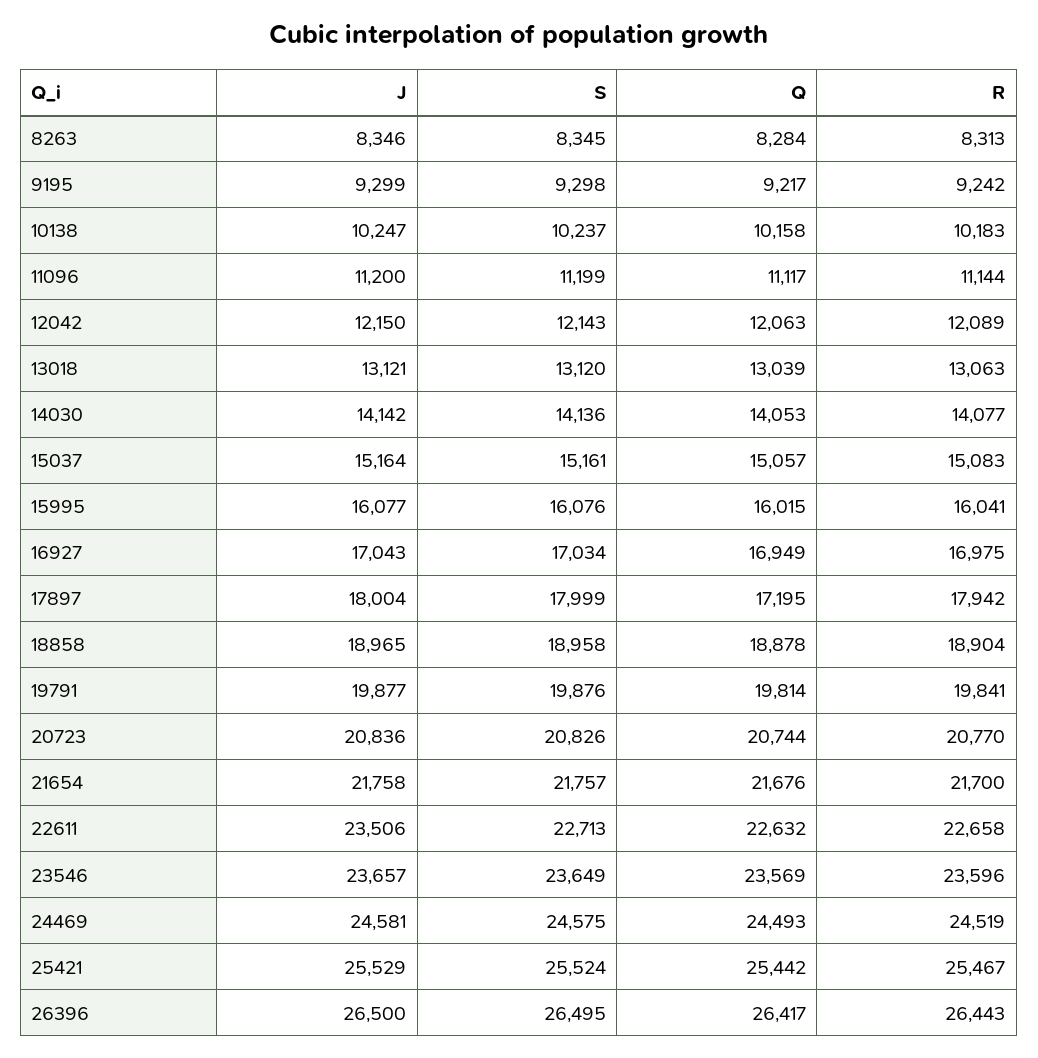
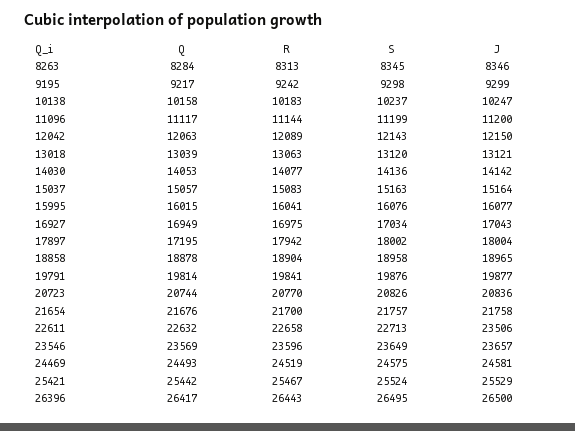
  {
    "J": {
      "8263": 8346,
      "9195": 9299,
      "10138": 10247,
      "11096": 11200,
      "12042": 12150,
      "13018": 13121,
      "14030": 14142,
      "15037": 15164,
      "15995": 16077,
      "16927": 17043,
      "17897": 18004,
      "18858": 18965,
      "19791": 19877,
      "20723": 20836,
      "21654": 21758,
      "22611": 23506,
      "23546": 23657,
      "24469": 24581,
      "25421": 25529,
      "26396": 26500
    },
    "S": {
      "8263": 8345,
      "9195": 9298,
      "10138": 10237,
      "11096": 11199,
      "12042": 12143,
      "13018": 13120,
      "14030": 14136,
-     "15037": 15161,
+     "15037": 15163,
      "15995": 16076,
      "16927": 17034,
-     "17897": 17999,
+     "17897": 18002,
      "18858": 18958,
      "19791": 19876,
      "20723": 20826,
      "21654": 21757,
      "22611": 22713,
      "23546": 23649,
      "24469": 24575,
      "25421": 25524,
      "26396": 26495
    },
    "Q": {
      "8263": 8284,
      "9195": 9217,
      "10138": 10158,
      "11096": 11117,
      "12042": 12063,
      "13018": 13039,
      "14030": 14053,
      "15037": 15057,
      "15995": 16015,
      "16927": 16949,
      "17897": 17195,
      "18858": 18878,
      "19791": 19814,
      "20723": 20744,
      "21654": 21676,
      "22611": 22632,
      "23546": 23569,
      "24469": 24493,
      "25421": 25442,
      "26396": 26417
    },
    "R": {
      "8263": 8313,
      "9195": 9242,
      "10138": 10183,
      "11096": 11144,
      "12042": 12089,
      "13018": 13063,
      "14030": 14077,
      "15037": 15083,
      "15995": 16041,
      "16927": 16975,
      "17897": 17942,
      "18858": 18904,
      "19791": 19841,
      "20723": 20770,
      "21654": 21700,
      "22611": 22658,
      "23546": 23596,
      "24469": 24519,
      "25421": 25467,
      "26396": 26443
    }
  }

